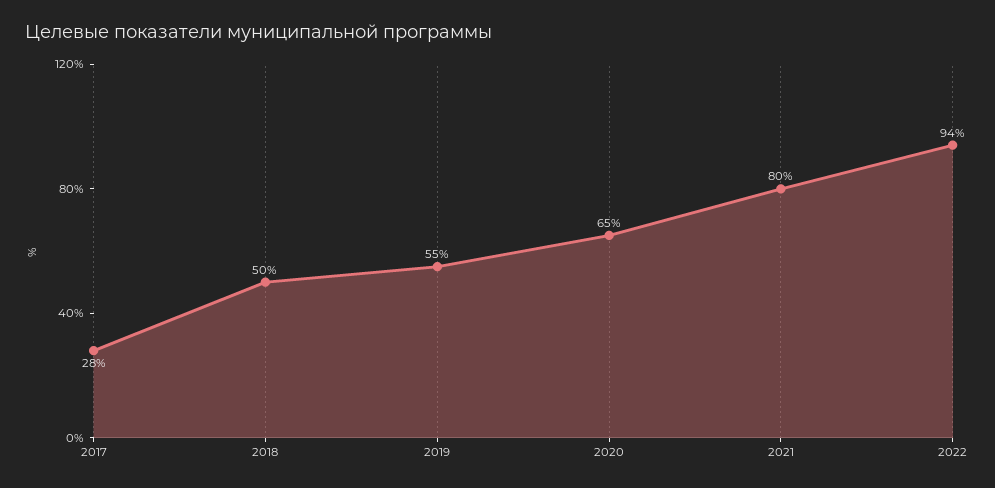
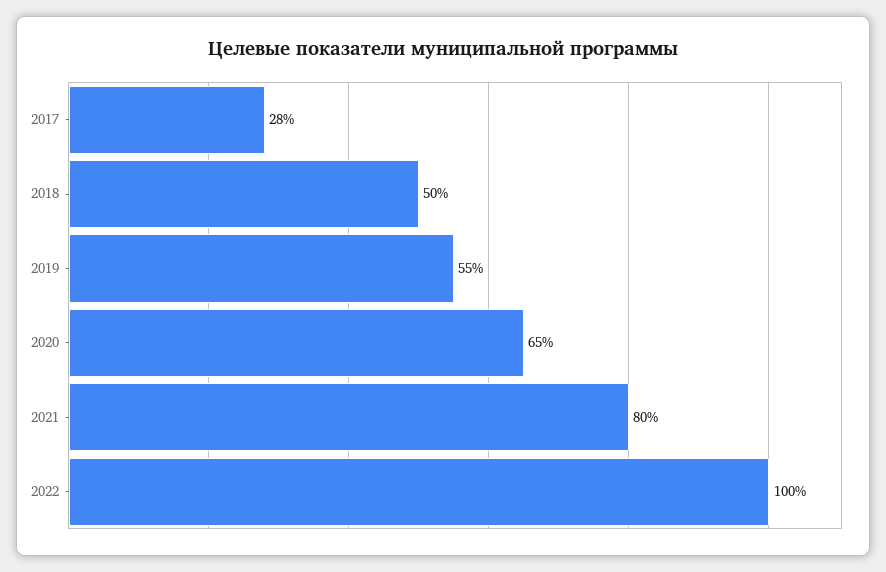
  {
    "2017": 28,
    "2018": 50,
    "2019": 55,
    "2020": 65,
    "2021": 80,
-   "2022": 94
+   "2022": 100
  }

